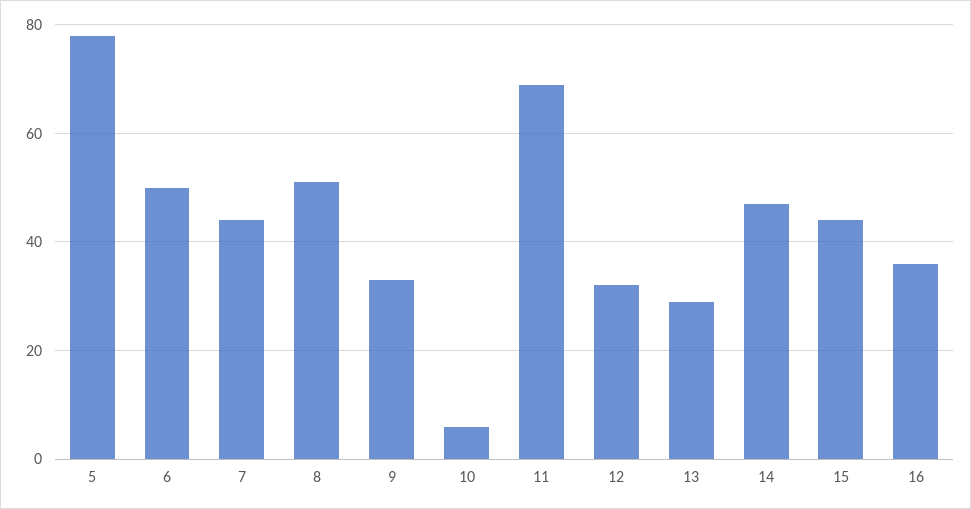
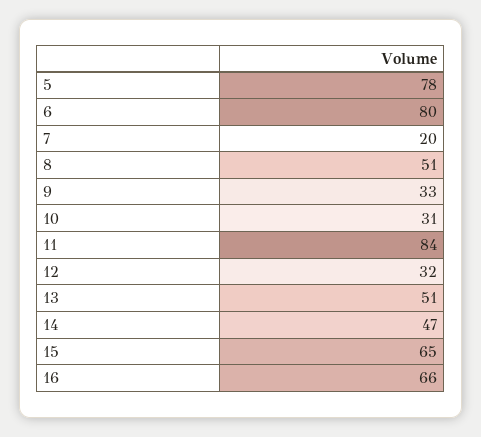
  {
    "5": 78,
-   "6": 50,
+   "6": 80,
-   "7": 45,
+   "7": 20,
    "8": 51,
    "9": 33,
-   "10": 5,
+   "10": 31,
-   "11": 70,
+   "11": 84,
    "12": 32,
-   "13": 30,
+   "13": 51,
    "14": 47,
-   "15": 45,
+   "15": 65,
-   "16": 35
+   "16": 66
  }

